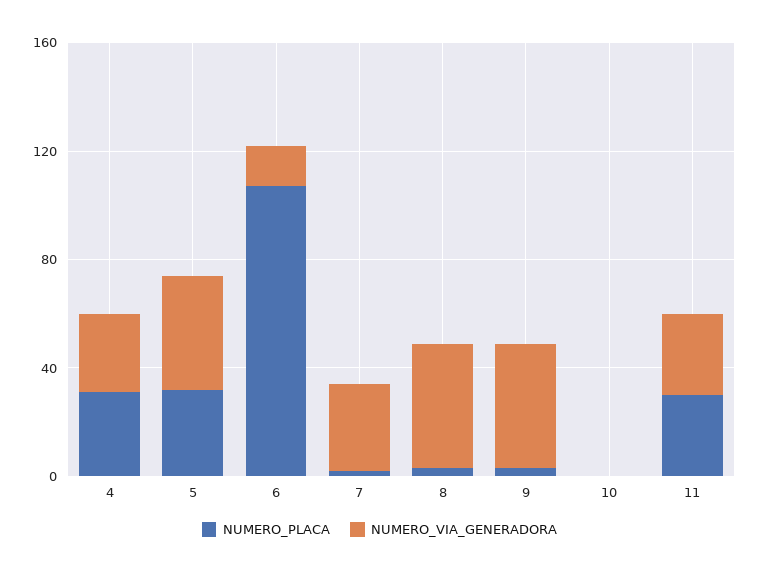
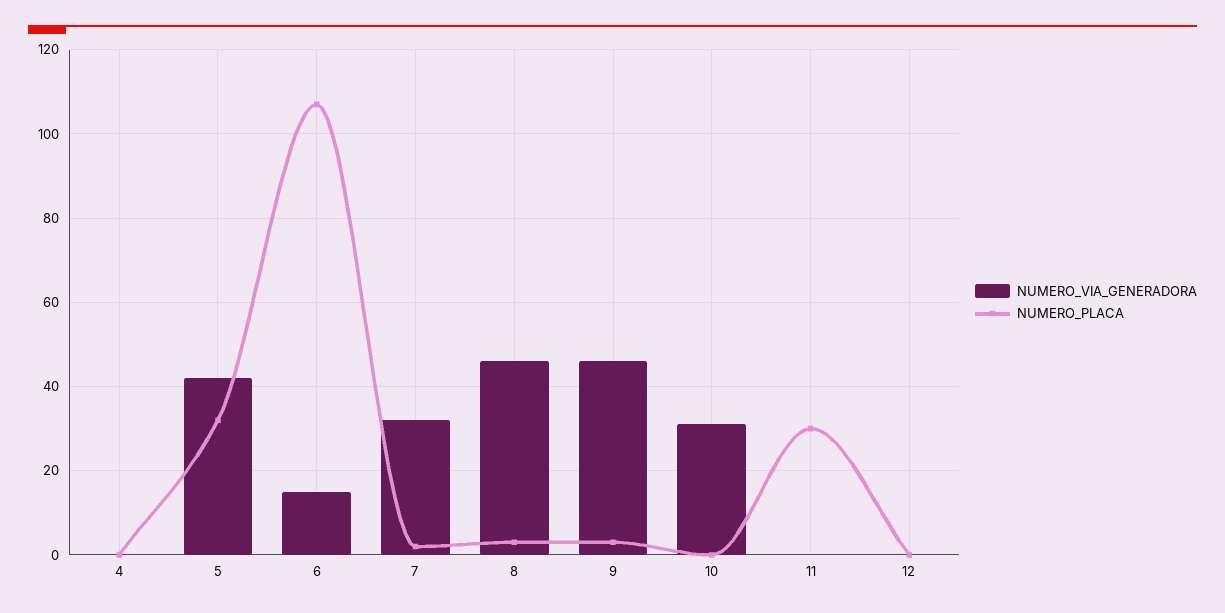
  {
    "NUMERO_PLACA": {
-     "4": 30,
+     "4": 0,
      "5": 30,
      "6": 105,
      "7": 0,
      "8": 5,
      "9": 5,
      "10": 0,
-     "11": 30
+     "11": 30,
+     "12": 0
    },
    "NUMERO_VIA_GENERADORA": {
-     "4": 30,
+     "4": 0,
      "5": 40,
      "6": 15,
      "7": 30,
      "8": 45,
      "9": 45,
-     "10": 0,
+     "10": 30,
-     "11": 30
+     "11": 0,
+     "12": 0
    }
  }

